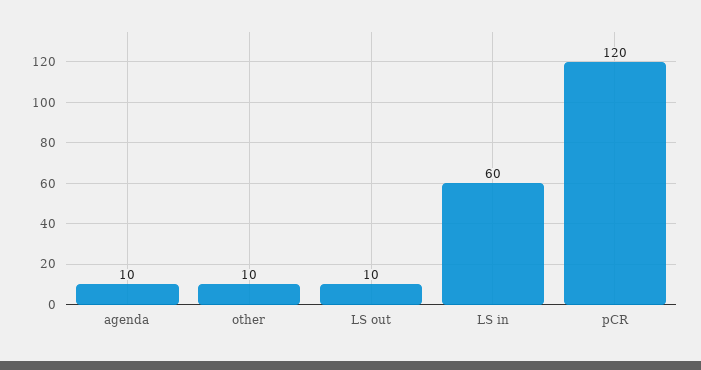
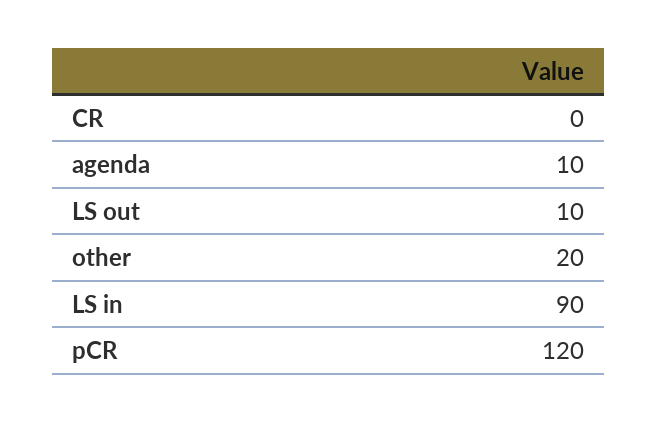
  {
    "agenda": 10,
-   "other": 10,
+   "other": 20,
    "LS out": 10,
-   "LS in": 60,
+   "LS in": 90,
-   "pCR": 120
+   "pCR": 120,
+   "CR": 0
  }

